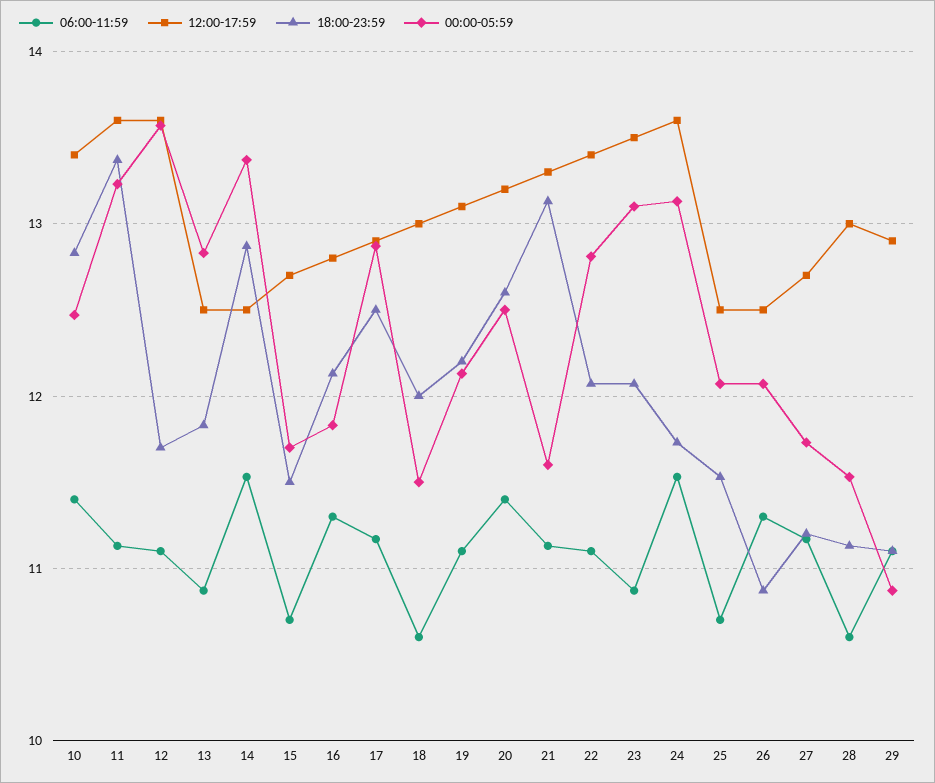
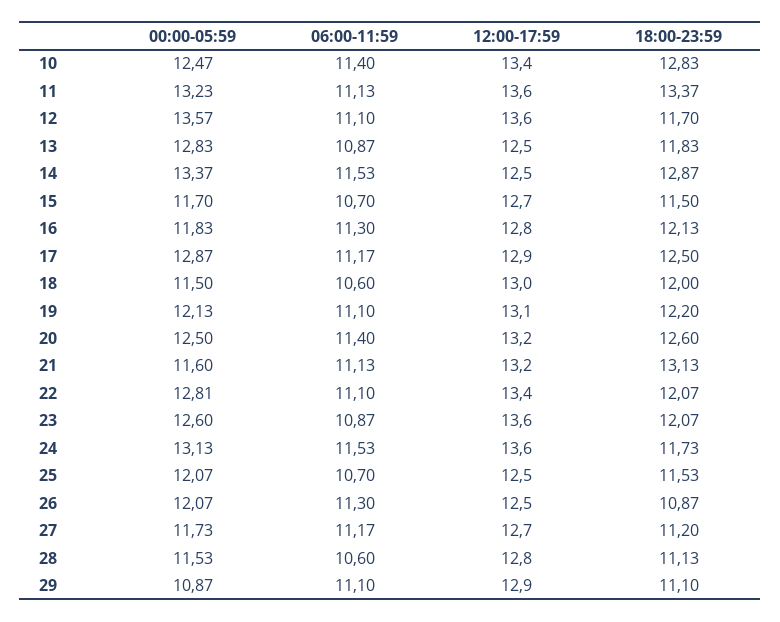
  {
    "06:00-11:59": {
      "10": 11.4,
      "11": 11.13,
      "12": 11.1,
      "13": 10.87,
      "14": 11.53,
      "15": 10.7,
      "16": 11.3,
      "17": 11.17,
      "18": 10.6,
      "19": 11.1,
      "20": 11.4,
      "21": 11.13,
      "22": 11.1,
      "23": 10.87,
      "24": 11.53,
      "25": 10.7,
      "26": 11.3,
      "27": 11.17,
      "28": 10.6,
      "29": 11.1
    },
    "12:00-17:59": {
      "10": 13.4,
      "11": 13.6,
      "12": 13.6,
      "13": 12.5,
      "14": 12.5,
      "15": 12.7,
      "16": 12.8,
      "17": 12.9,
      "18": 13,
      "19": 13.1,
      "20": 13.2,
-     "21": 13.3,
+     "21": 13.2,
      "22": 13.4,
-     "23": 13.5,
+     "23": 13.6,
      "24": 13.6,
      "25": 12.5,
      "26": 12.5,
      "27": 12.7,
-     "28": 13,
+     "28": 12.8,
      "29": 12.9
    },
    "18:00-23:59": {
      "10": 12.83,
      "11": 13.37,
      "12": 11.7,
      "13": 11.83,
      "14": 12.87,
      "15": 11.5,
      "16": 12.13,
      "17": 12.5,
      "18": 12,
      "19": 12.2,
      "20": 12.6,
      "21": 13.13,
      "22": 12.07,
      "23": 12.07,
      "24": 11.73,
      "25": 11.53,
      "26": 10.87,
      "27": 11.2,
      "28": 11.13,
      "29": 11.1
    },
    "00:00-05:59": {
      "10": 12.47,
      "11": 13.23,
      "12": 13.57,
      "13": 12.83,
      "14": 13.37,
      "15": 11.7,
      "16": 11.83,
      "17": 12.87,
      "18": 11.5,
      "19": 12.13,
      "20": 12.5,
      "21": 11.6,
      "22": 12.81,
-     "23": 13.1,
+     "23": 12.6,
      "24": 13.13,
      "25": 12.07,
      "26": 12.07,
      "27": 11.73,
      "28": 11.53,
      "29": 10.87
    }
  }

